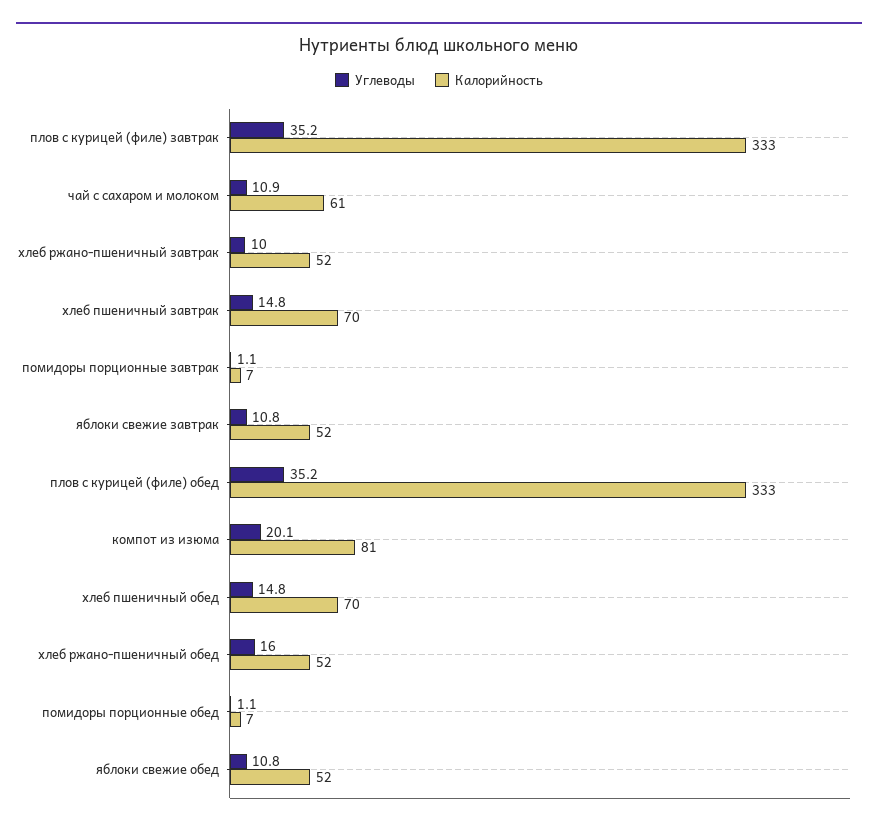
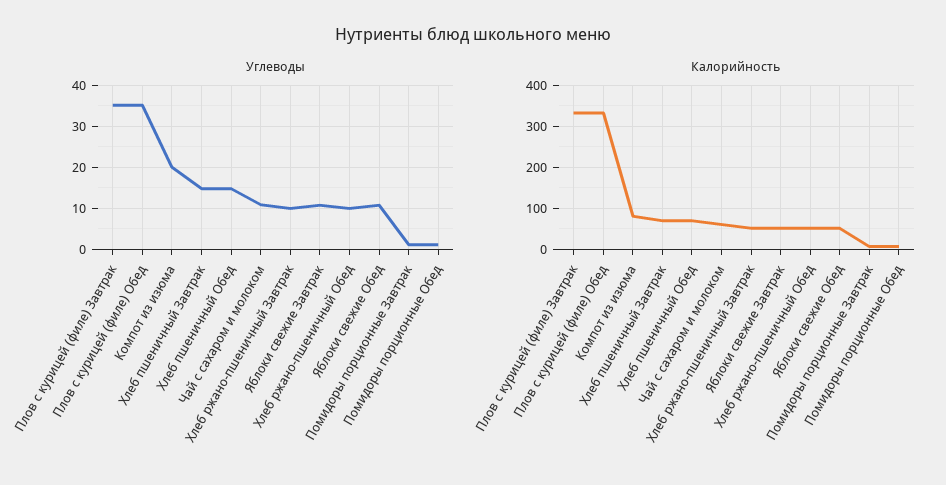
  {
    "Углеводы": {
      "плов с курицей (филе) завтрак": 35.2,
      "чай с сахаром и молоком": 10.9,
      "хлеб ржано-пшеничный завтрак": 10,
      "хлеб пшеничный завтрак": 14.8,
      "помидоры порционные завтрак": 1.1,
      "яблоки свежие завтрак": 10.8,
      "плов с курицей (филе) обед": 35.2,
      "компот из изюма": 20.1,
      "хлеб пшеничный обед": 14.8,
-     "хлеб ржано-пшеничный обед": 16,
+     "хлеб ржано-пшеничный обед": 10,
      "помидоры порционные обед": 1.1,
      "яблоки свежие обед": 10.8
    },
    "Калорийность": {
      "плов с курицей (филе) завтрак": 333,
      "чай с сахаром и молоком": 61,
      "хлеб ржано-пшеничный завтрак": 52,
      "хлеб пшеничный завтрак": 70,
      "помидоры порционные завтрак": 7,
      "яблоки свежие завтрак": 52,
      "плов с курицей (филе) обед": 333,
      "компот из изюма": 81,
      "хлеб пшеничный обед": 70,
      "хлеб ржано-пшеничный обед": 52,
      "помидоры порционные обед": 7,
      "яблоки свежие обед": 52
    }
  }

